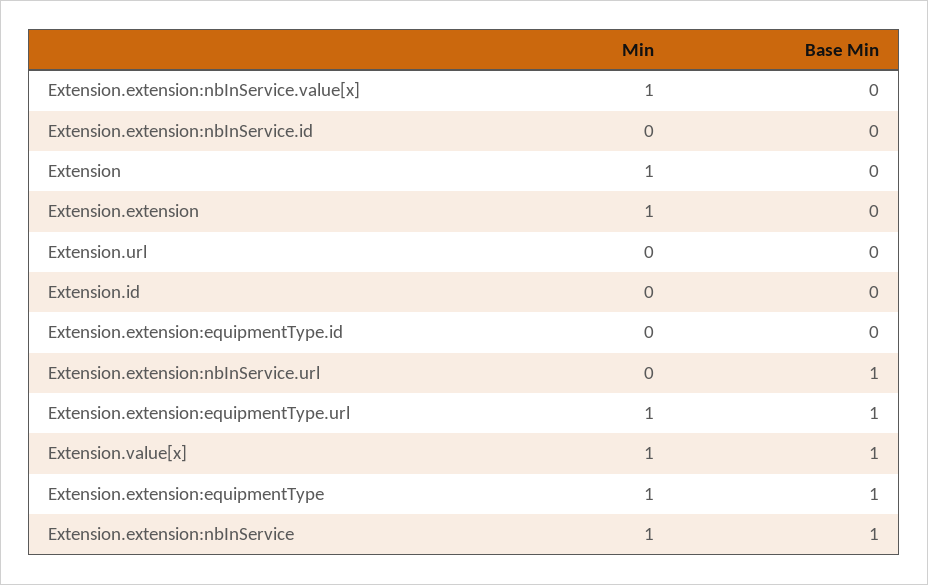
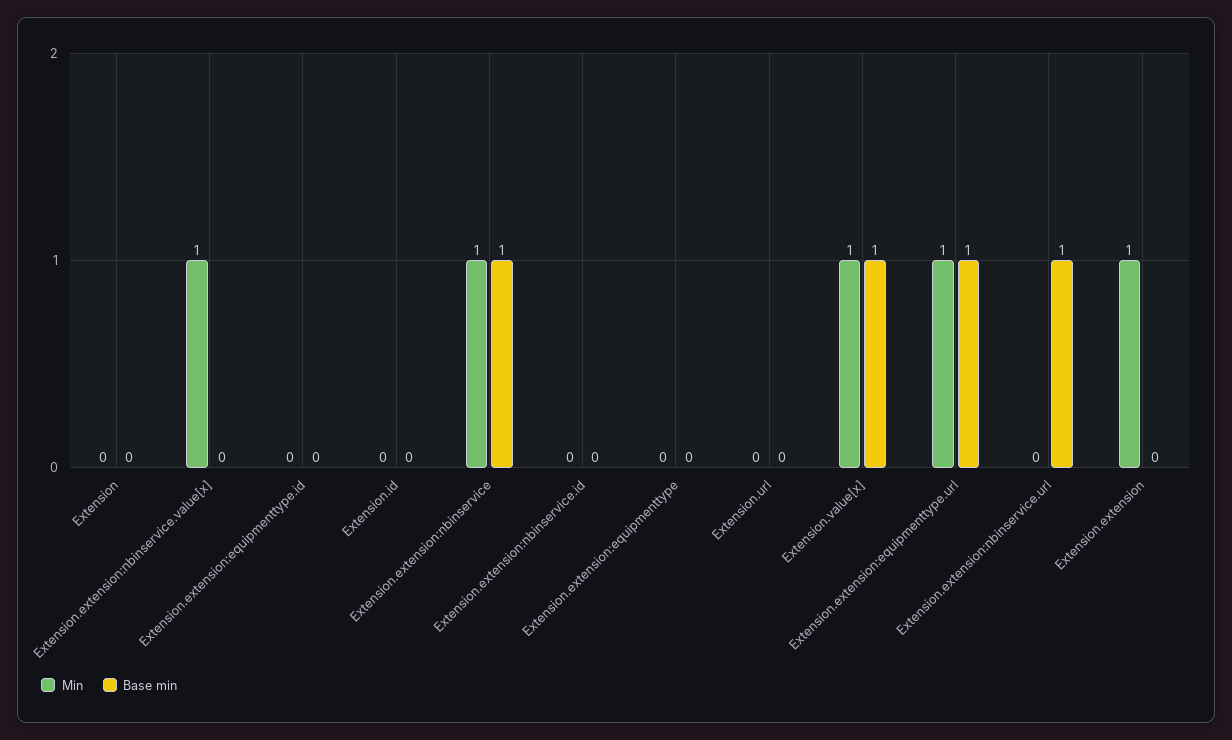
  {
    "Min": {
      "Extension.extension:nbInService.value[x]": 1,
      "Extension.extension:nbInService.id": 0,
-     "Extension": 1,
+     "Extension": 0,
      "Extension.extension": 1,
      "Extension.url": 0,
      "Extension.id": 0,
      "Extension.extension:equipmentType.id": 0,
      "Extension.extension:nbInService.url": 0,
      "Extension.extension:equipmentType.url": 1,
      "Extension.value[x]": 1,
-     "Extension.extension:equipmentType": 1,
+     "Extension.extension:equipmentType": 0,
      "Extension.extension:nbInService": 1
    },
    "Base Min": {
      "Extension.extension:nbInService.value[x]": 0,
      "Extension.extension:nbInService.id": 0,
      "Extension": 0,
      "Extension.extension": 0,
      "Extension.url": 0,
      "Extension.id": 0,
      "Extension.extension:equipmentType.id": 0,
      "Extension.extension:nbInService.url": 1,
      "Extension.extension:equipmentType.url": 1,
      "Extension.value[x]": 1,
-     "Extension.extension:equipmentType": 1,
+     "Extension.extension:equipmentType": 0,
      "Extension.extension:nbInService": 1
    }
  }

